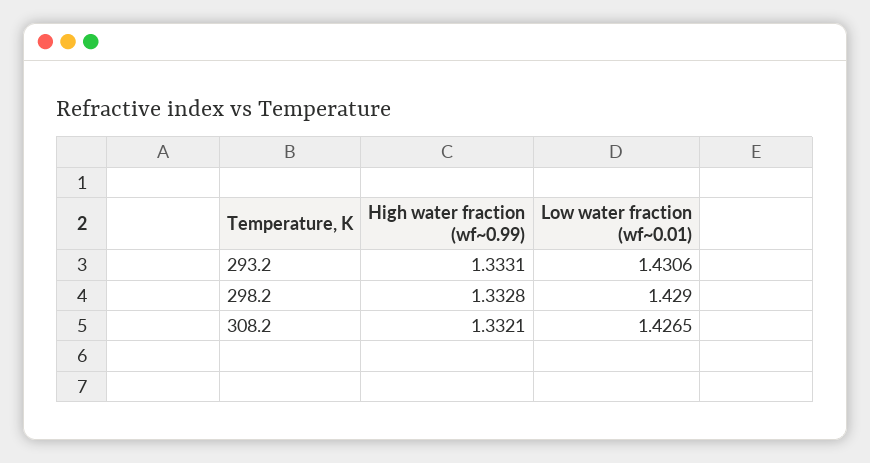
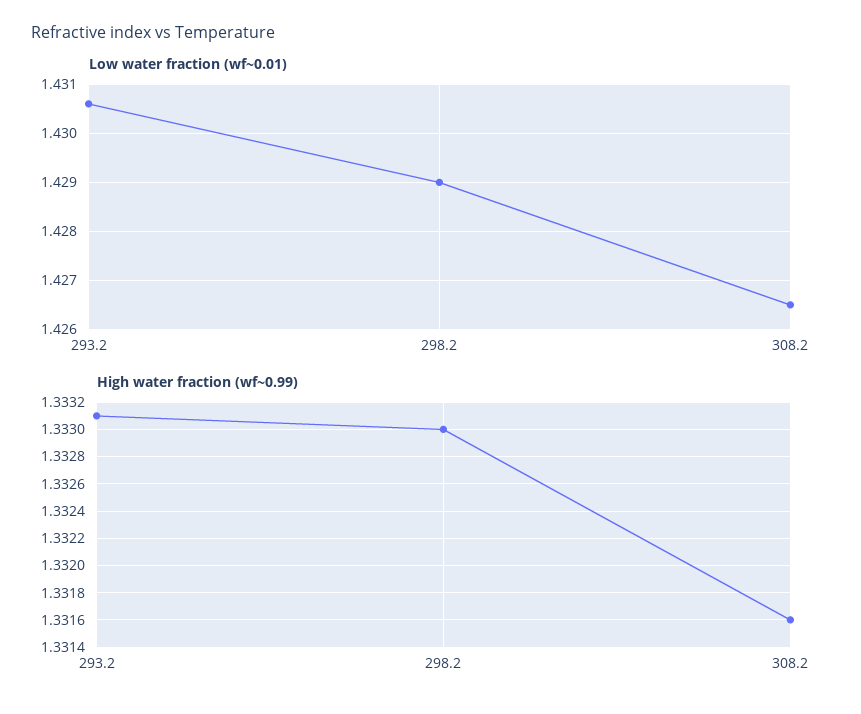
  {
    "High water fraction (wf~0.99)": {
      "293.2": 1.3331,
-     "298.2": 1.3328,
+     "298.2": 1.333,
-     "308.2": 1.3321
+     "308.2": 1.3316
    },
    "Low water fraction (wf~0.01)": {
      "293.2": 1.4306,
      "298.2": 1.429,
      "308.2": 1.4265
    }
  }

